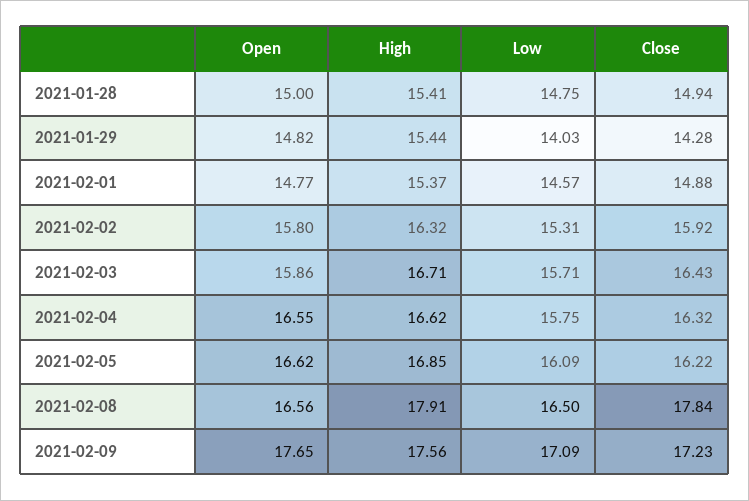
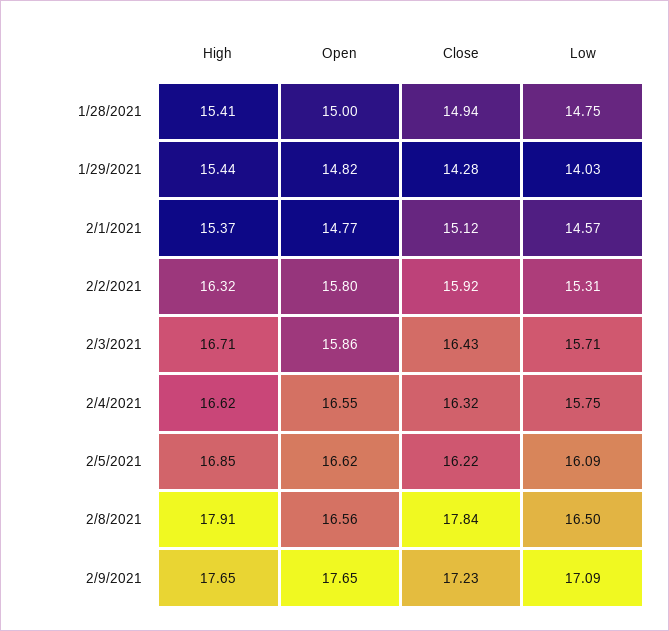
  {
    "Open": {
      "2021-01-28": 15,
      "2021-01-29": 14.82,
      "2021-02-01": 14.77,
      "2021-02-02": 15.8,
      "2021-02-03": 15.86,
      "2021-02-04": 16.55,
      "2021-02-05": 16.62,
      "2021-02-08": 16.56,
      "2021-02-09": 17.65
    },
    "High": {
      "2021-01-28": 15.41,
      "2021-01-29": 15.44,
      "2021-02-01": 15.37,
      "2021-02-02": 16.32,
      "2021-02-03": 16.71,
      "2021-02-04": 16.62,
      "2021-02-05": 16.85,
      "2021-02-08": 17.91,
-     "2021-02-09": 17.56
+     "2021-02-09": 17.65
    },
    "Low": {
      "2021-01-28": 14.75,
      "2021-01-29": 14.03,
      "2021-02-01": 14.57,
      "2021-02-02": 15.31,
      "2021-02-03": 15.71,
      "2021-02-04": 15.75,
      "2021-02-05": 16.09,
      "2021-02-08": 16.5,
      "2021-02-09": 17.09
    },
    "Close": {
      "2021-01-28": 14.94,
      "2021-01-29": 14.28,
-     "2021-02-01": 14.88,
+     "2021-02-01": 15.12,
      "2021-02-02": 15.92,
      "2021-02-03": 16.43,
      "2021-02-04": 16.32,
      "2021-02-05": 16.22,
      "2021-02-08": 17.84,
      "2021-02-09": 17.23
    }
  }

